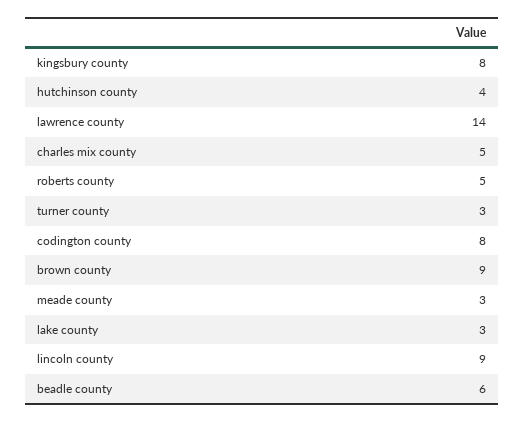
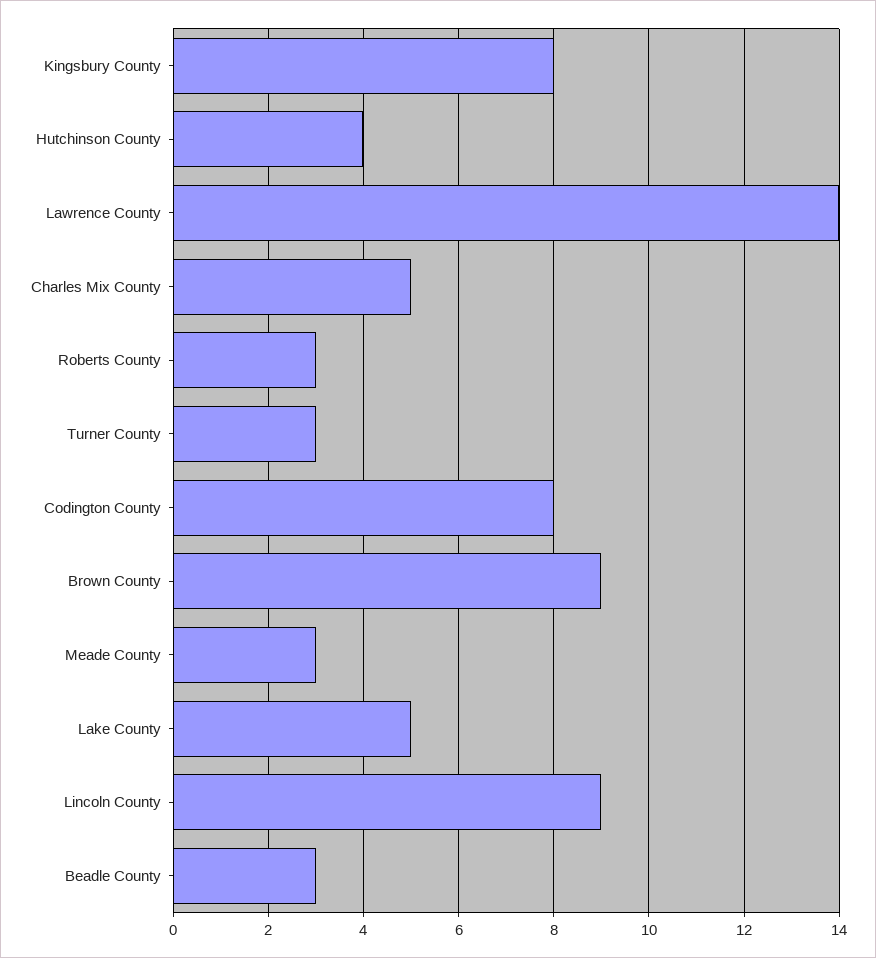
  {
    "kingsbury county": 8,
    "hutchinson county": 4,
    "lawrence county": 14,
    "charles mix county": 5,
-   "roberts county": 5,
+   "roberts county": 3,
    "turner county": 3,
    "codington county": 8,
    "brown county": 9,
    "meade county": 3,
-   "lake county": 3,
+   "lake county": 5,
    "lincoln county": 9,
-   "beadle county": 6
+   "beadle county": 3
  }

